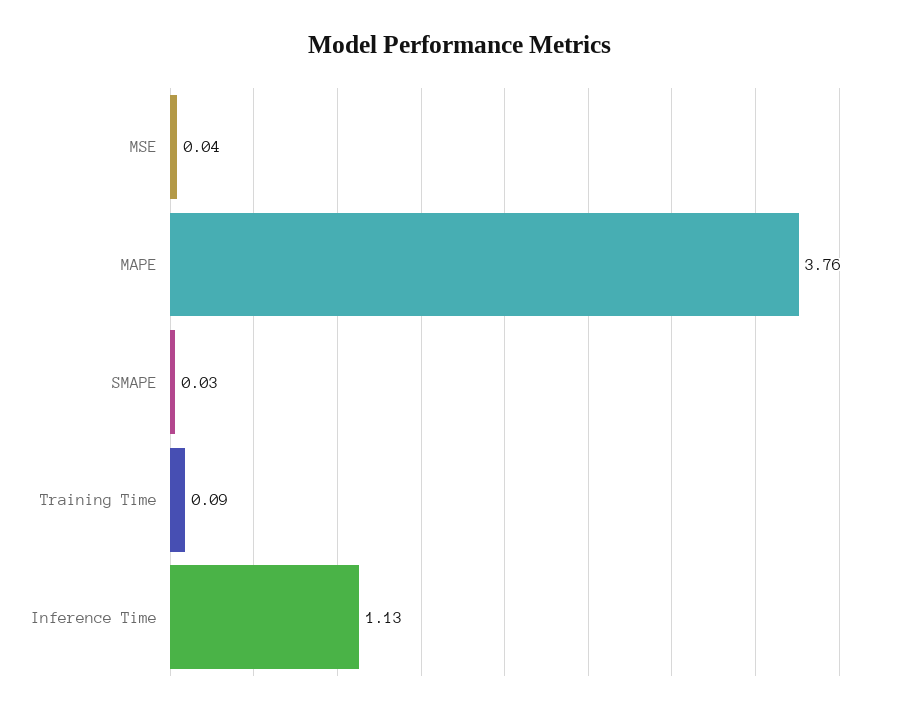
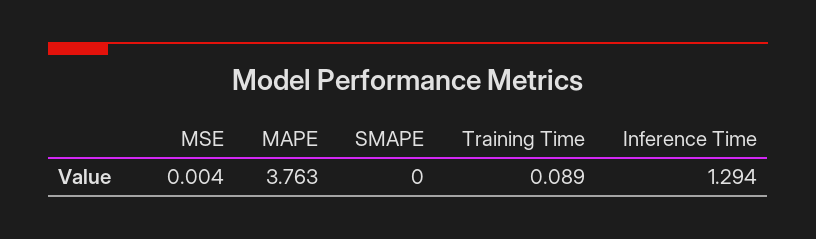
  {
-   "MSE": 0.04,
+   "MSE": 0.004,
    "MAPE": 3.763,
-   "SMAPE": 0.03,
+   "SMAPE": 0,
    "Training Time": 0.089,
-   "Inference Time": 1.13
+   "Inference Time": 1.294
  }

